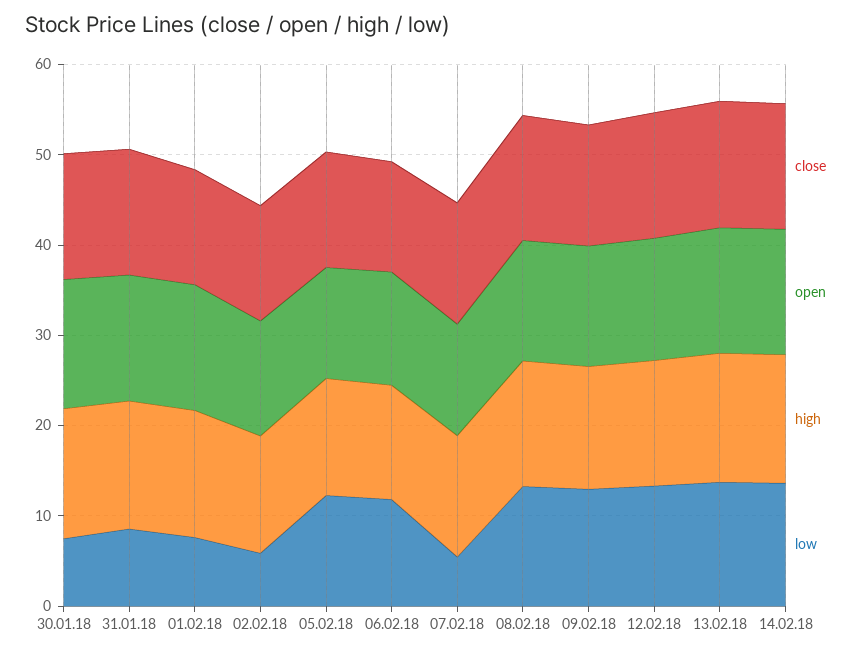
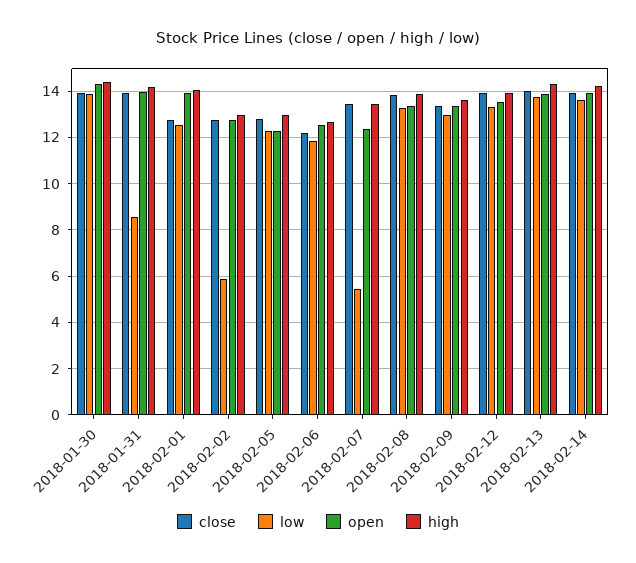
  {
    "close": {
      "30.01.18": 14,
      "31.01.18": 14,
      "01.02.18": 13,
      "02.02.18": 13,
      "05.02.18": 13,
      "06.02.18": 12,
      "07.02.18": 13.5,
      "08.02.18": 14,
      "09.02.18": 13.5,
      "12.02.18": 14,
      "13.02.18": 14,
      "14.02.18": 14
    },
    "open": {
      "30.01.18": 14.5,
      "31.01.18": 14,
      "01.02.18": 14,
      "02.02.18": 13,
      "05.02.18": 12.5,
      "06.02.18": 12.5,
      "07.02.18": 12.5,
      "08.02.18": 13.5,
      "09.02.18": 13.5,
      "12.02.18": 13.5,
      "13.02.18": 14,
      "14.02.18": 14
    },
    "high": {
      "30.01.18": 14.5,
      "31.01.18": 14,
      "01.02.18": 14,
      "02.02.18": 13,
      "05.02.18": 13,
      "06.02.18": 12.5,
      "07.02.18": 13.5,
      "08.02.18": 14,
      "09.02.18": 13.5,
      "12.02.18": 14,
      "13.02.18": 14.5,
      "14.02.18": 14
    },
    "low": {
-     "30.01.18": 8,
+     "30.01.18": 14,
      "31.01.18": 8.5,
-     "01.02.18": 8,
+     "01.02.18": 12.5,
      "02.02.18": 6,
      "05.02.18": 12.5,
      "06.02.18": 12,
      "07.02.18": 5.5,
      "08.02.18": 13.5,
      "09.02.18": 13,
      "12.02.18": 13.5,
      "13.02.18": 13.5,
      "14.02.18": 13.5
    }
  }

